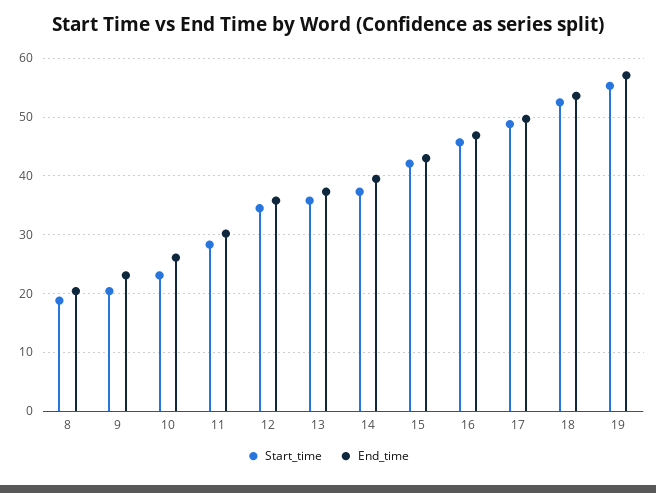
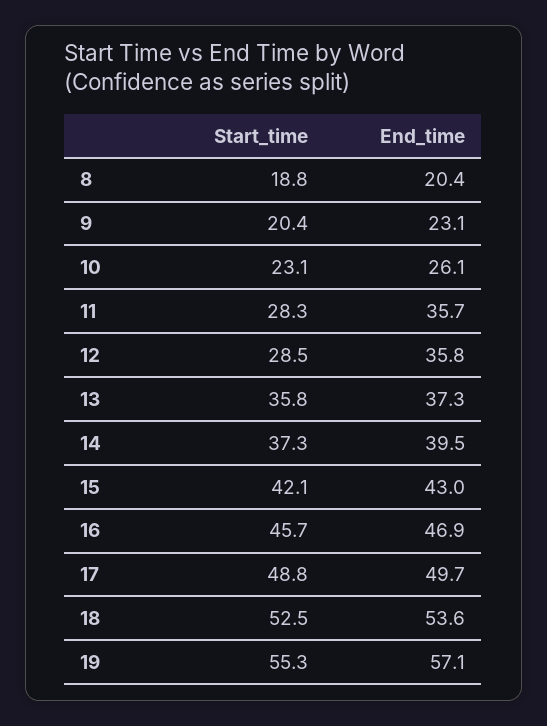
  {
    "Start_time": {
      "8": 18.8,
      "9": 20.4,
      "10": 23.1,
      "11": 28.3,
-     "12": 34,
+     "12": 28.5,
      "13": 35.8,
      "14": 37.3,
      "15": 42.1,
      "16": 45.7,
      "17": 48.8,
      "18": 52.5,
      "19": 55.3
    },
    "End_time": {
      "8": 20.4,
      "9": 23.1,
      "10": 26.1,
-     "11": 30,
+     "11": 35.7,
      "12": 35.8,
      "13": 37.3,
      "14": 39.5,
      "15": 43,
      "16": 46.9,
      "17": 49.7,
      "18": 53.6,
      "19": 57.1
    }
  }

